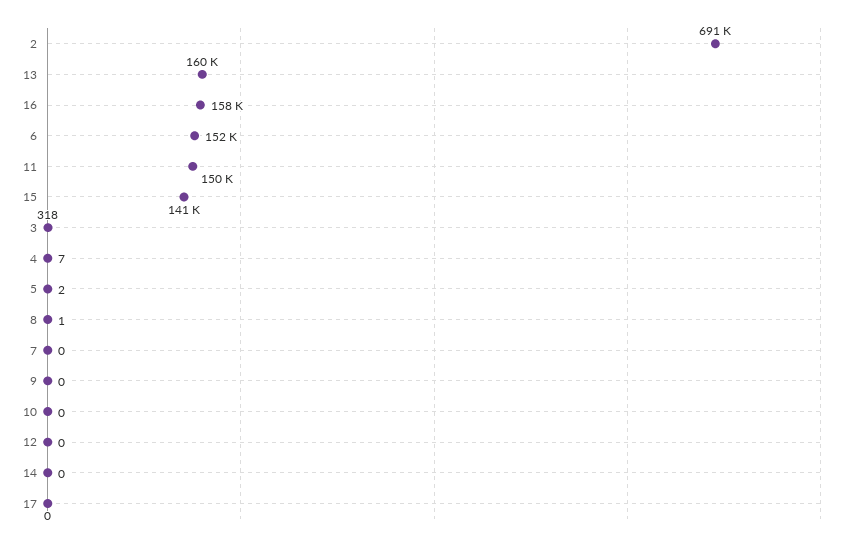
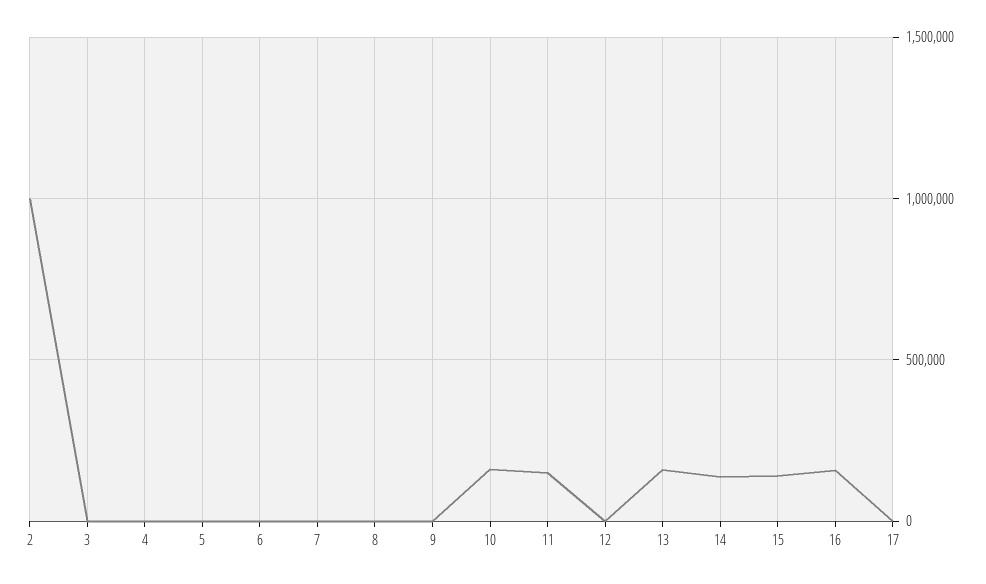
  {
-   "2": 691000,
+   "2": 1000000,
    "13": 160000,
    "16": 158000,
-   "6": 152000,
+   "6": 0,
    "11": 150000,
    "15": 141000,
    "3": 318,
    "4": 7,
    "5": 2,
    "8": 1,
    "7": 0,
    "9": 0,
-   "10": 0,
+   "10": 150000,
    "12": 0,
-   "14": 0,
+   "14": 150000,
    "17": 0
  }

